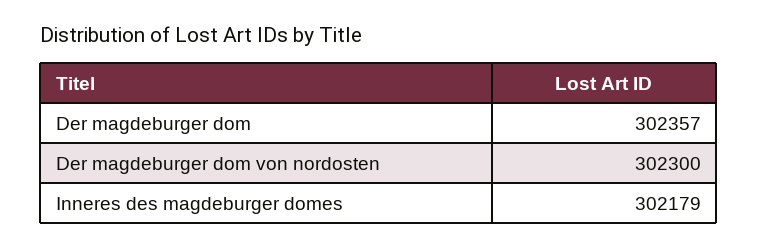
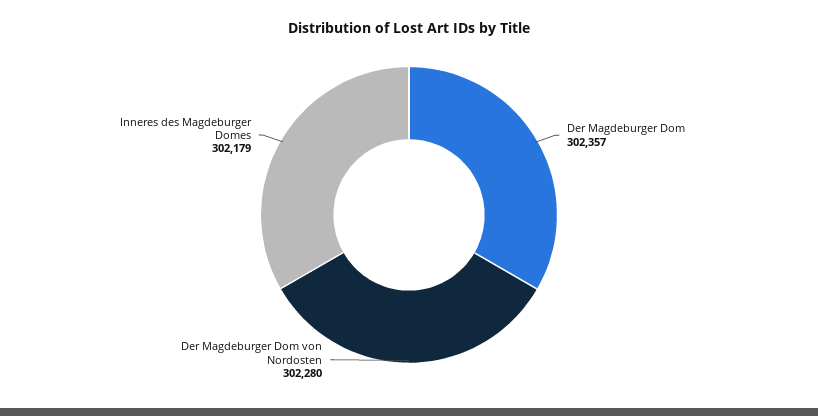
  {
    "Der magdeburger dom": 302357,
-   "Der magdeburger dom von nordosten": 302300,
+   "Der magdeburger dom von nordosten": 302280,
    "Inneres des magdeburger domes": 302179
  }

